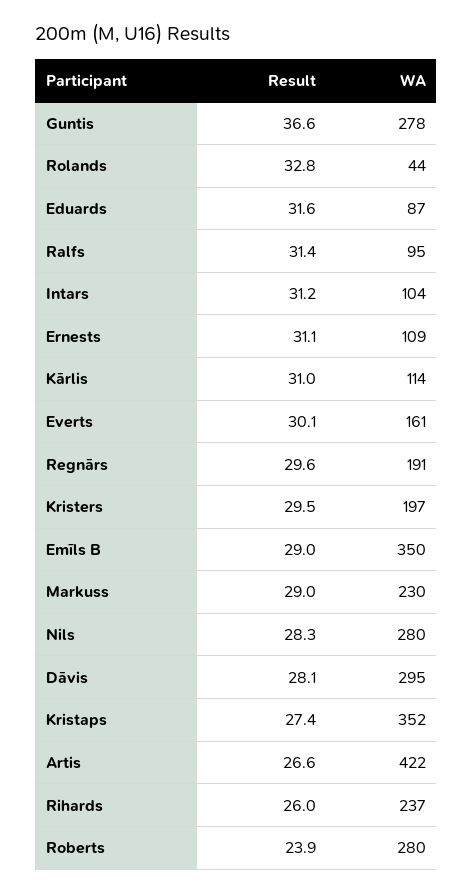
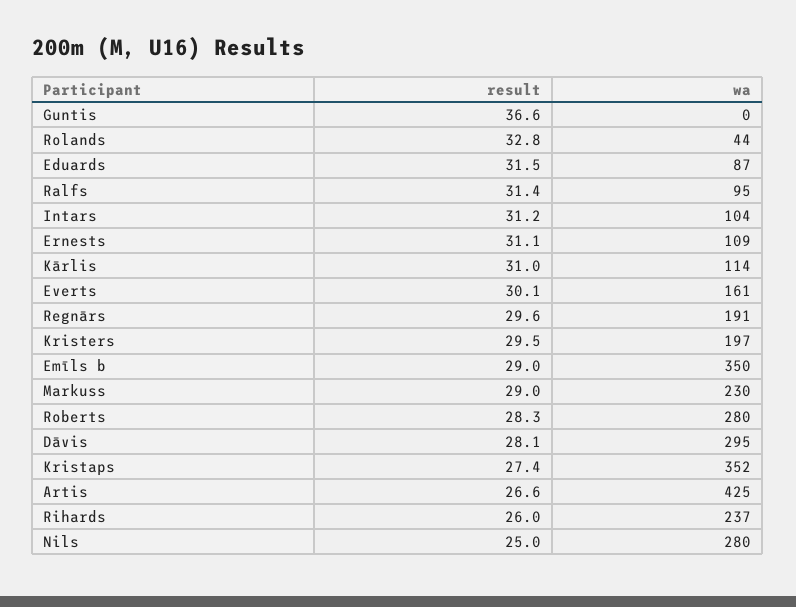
  {
    "Result": {
      "Guntis": 36.6,
      "Rolands": 32.8,
-     "Eduards": 31.6,
+     "Eduards": 31.5,
      "Ralfs": 31.4,
      "Intars": 31.2,
      "Ernests": 31.1,
      "Kārlis": 31,
      "Everts": 30.1,
      "Regnārs": 29.6,
      "Kristers": 29.5,
      "Emīls B": 29,
      "Markuss": 29,
-     "Nils": 28.3,
+     "Nils": 25,
      "Dāvis": 28.1,
      "Kristaps": 27.4,
      "Artis": 26.6,
      "Rihards": 26,
-     "Roberts": 23.9
+     "Roberts": 28.3
    },
    "WA": {
-     "Guntis": 278,
+     "Guntis": 0,
      "Rolands": 44,
      "Eduards": 87,
      "Ralfs": 95,
      "Intars": 104,
      "Ernests": 109,
      "Kārlis": 114,
      "Everts": 161,
      "Regnārs": 191,
      "Kristers": 197,
      "Emīls B": 350,
      "Markuss": 230,
      "Nils": 280,
      "Dāvis": 295,
      "Kristaps": 352,
-     "Artis": 422,
+     "Artis": 425,
      "Rihards": 237,
      "Roberts": 280
    }
  }

